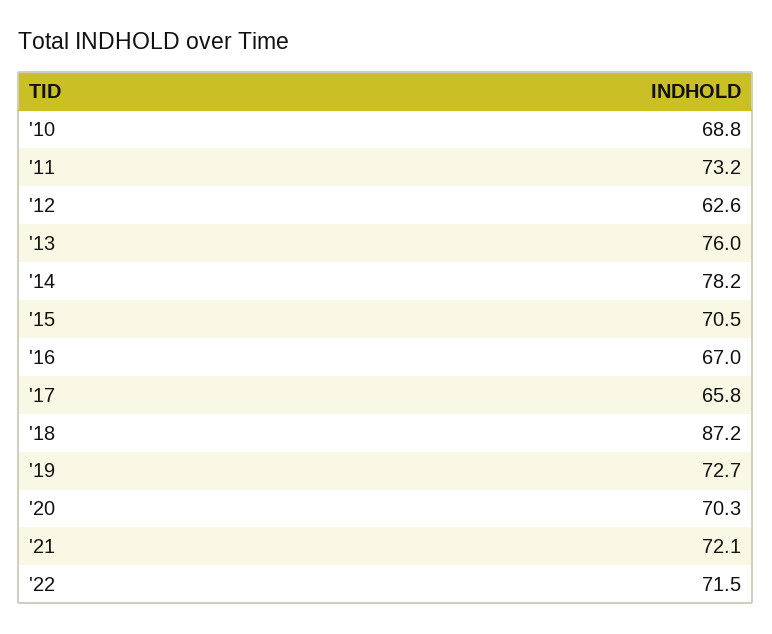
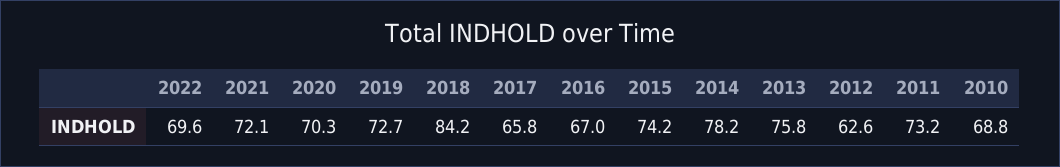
  {
    "'10": 68.8,
    "'11": 73.2,
    "'12": 62.6,
-   "'13": 76,
+   "'13": 75.8,
    "'14": 78.2,
-   "'15": 70.5,
+   "'15": 74.2,
    "'16": 67,
    "'17": 65.8,
-   "'18": 87.2,
+   "'18": 84.2,
    "'19": 72.7,
    "'20": 70.3,
    "'21": 72.1,
-   "'22": 71.5
+   "'22": 69.6
  }

